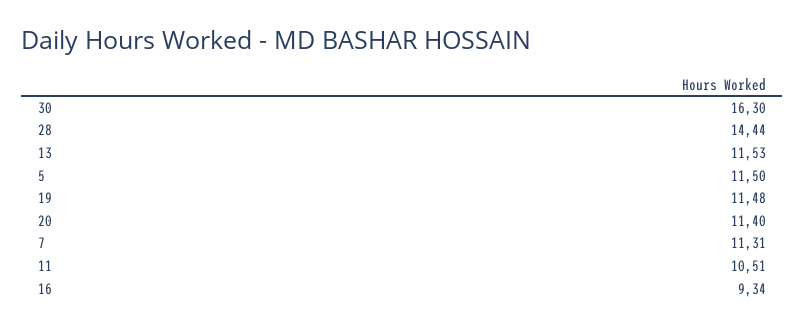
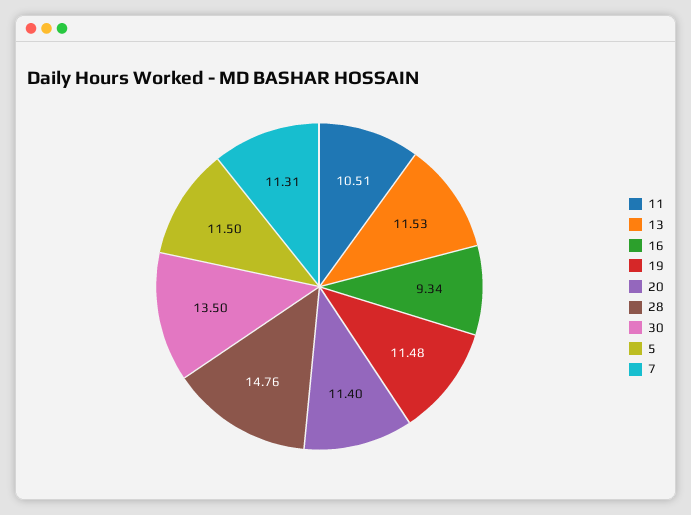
  {
-   "30": 16.3,
+   "30": 13.5,
-   "28": 14.44,
+   "28": 14.76,
    "13": 11.53,
    "5": 11.5,
    "19": 11.48,
    "20": 11.4,
    "7": 11.31,
    "11": 10.51,
    "16": 9.34
  }

